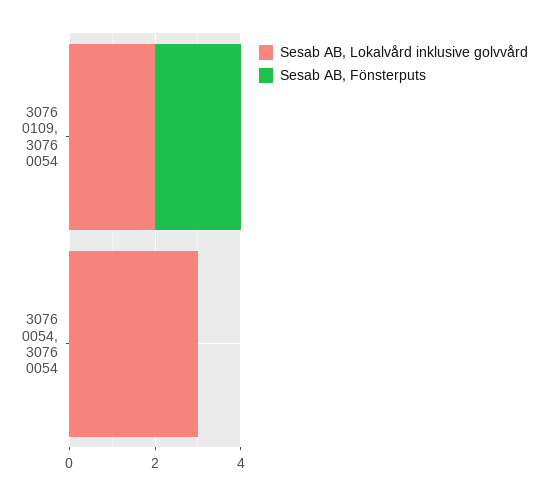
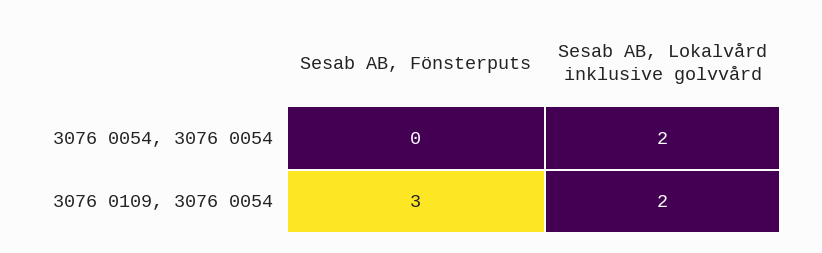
  {
    "Sesab AB, Lokalvård inklusive golvvård": {
      "3076 0109, 3076 0054": 2,
-     "3076 0054, 3076 0054": 3
+     "3076 0054, 3076 0054": 2
    },
    "Sesab AB, Fönsterputs": {
-     "3076 0109, 3076 0054": 2,
+     "3076 0109, 3076 0054": 3,
      "3076 0054, 3076 0054": 0
    }
  }

